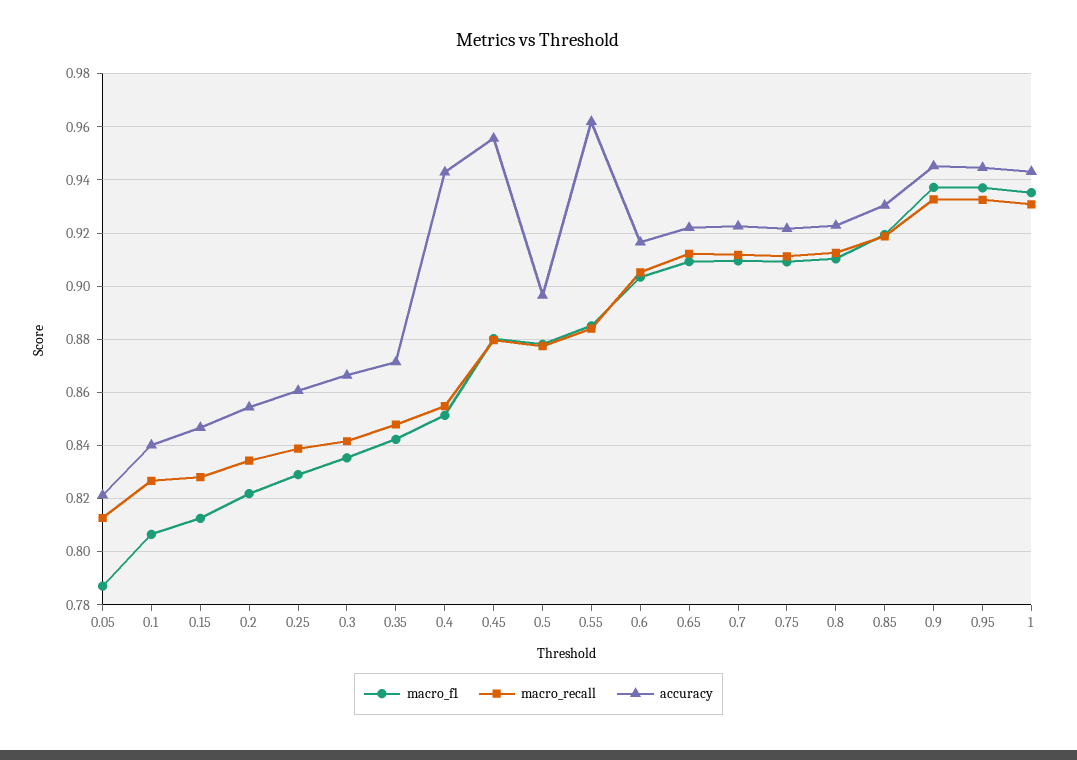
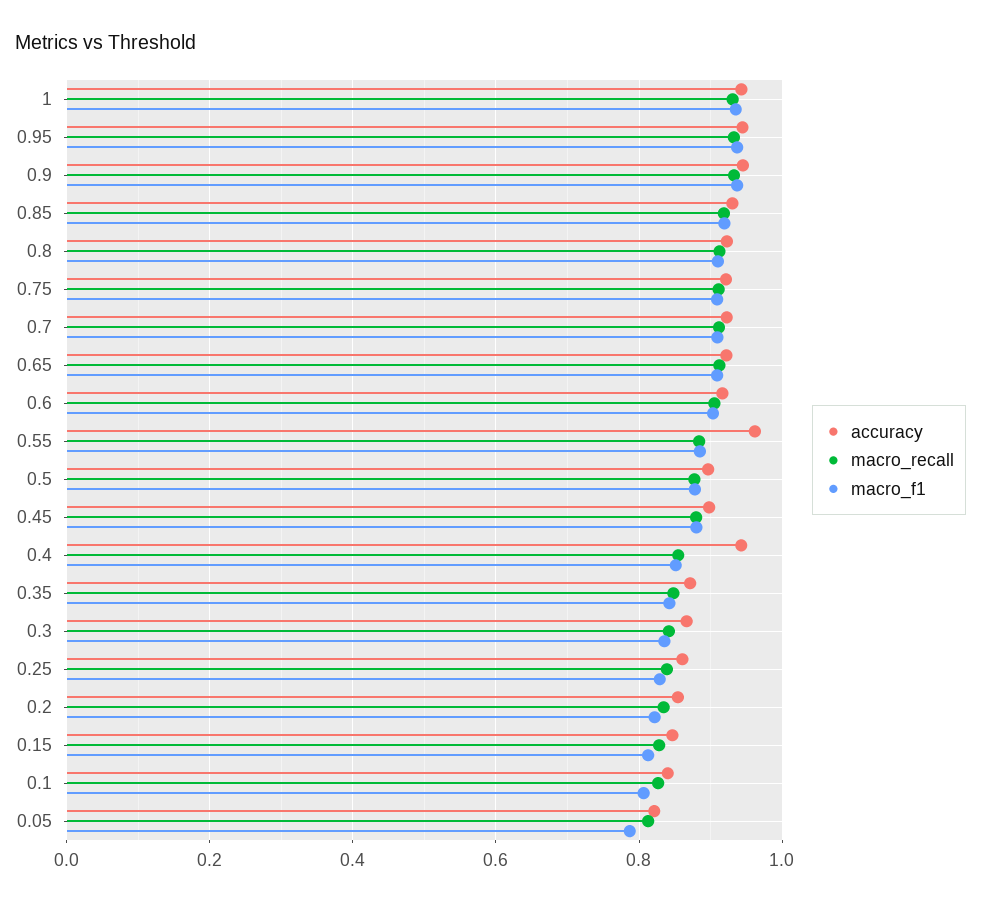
  {
    "macro_f1": {
      "0.05": 0.7875,
      "0.1": 0.8075,
      "0.15": 0.8125,
      "0.2": 0.8225,
      "0.25": 0.83,
      "0.3": 0.835,
      "0.35": 0.8425,
      "0.4": 0.8525,
      "0.45": 0.88,
      "0.5": 0.8775,
      "0.55": 0.885,
      "0.6": 0.9025,
      "0.65": 0.91,
      "0.7": 0.91,
      "0.75": 0.91,
      "0.8": 0.91,
      "0.85": 0.92,
      "0.9": 0.9375,
      "0.95": 0.9375,
      "1": 0.935
    },
    "macro_recall": {
      "0.05": 0.8125,
      "0.1": 0.8275,
      "0.15": 0.8275,
      "0.2": 0.835,
      "0.25": 0.84,
      "0.3": 0.8425,
      "0.35": 0.8475,
      "0.4": 0.855,
      "0.45": 0.88,
      "0.5": 0.8775,
      "0.55": 0.885,
      "0.6": 0.905,
      "0.65": 0.9125,
      "0.7": 0.9125,
      "0.75": 0.91,
      "0.8": 0.9125,
      "0.85": 0.9175,
      "0.9": 0.9325,
      "0.95": 0.9325,
      "1": 0.93
    },
    "accuracy": {
      "0.05": 0.8225,
      "0.1": 0.84,
      "0.15": 0.8475,
      "0.2": 0.855,
      "0.25": 0.86,
      "0.3": 0.8675,
      "0.35": 0.8725,
      "0.4": 0.9425,
-     "0.45": 0.955,
+     "0.45": 0.9,
      "0.5": 0.8975,
      "0.55": 0.9625,
      "0.6": 0.9175,
      "0.65": 0.9225,
      "0.7": 0.9225,
      "0.75": 0.9225,
      "0.8": 0.9225,
      "0.85": 0.93,
      "0.9": 0.945,
      "0.95": 0.945,
      "1": 0.9425
    }
  }

